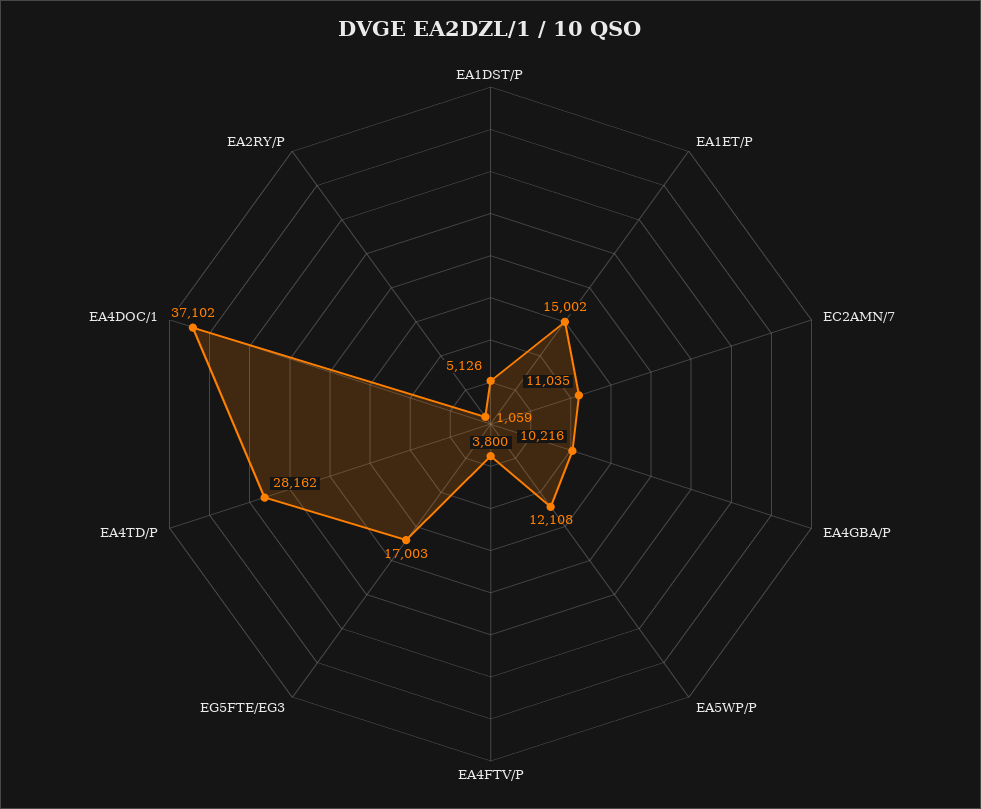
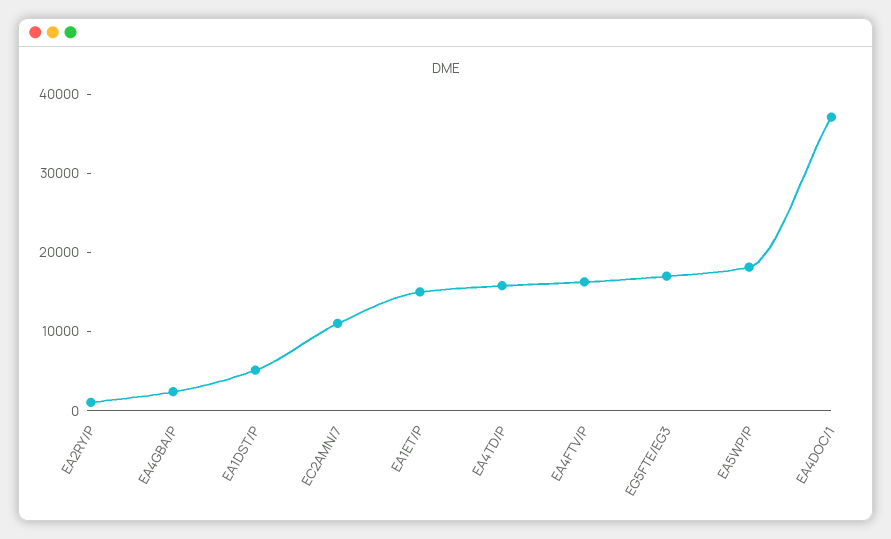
  {
    "EA1DST/P": 5126,
    "EA1ET/P": 15002,
    "EC2AMN/7": 11035,
-   "EA4GBA/P": 10216,
+   "EA4GBA/P": 2000,
-   "EA5WP/P": 12108,
+   "EA5WP/P": 18000,
-   "EA4FTV/P": 3800,
+   "EA4FTV/P": 16000,
    "EG5FTE/EG3": 17003,
-   "EA4TD/P": 28162,
+   "EA4TD/P": 16000,
    "EA4DOC/1": 37102,
    "EA2RY/P": 1059
  }

